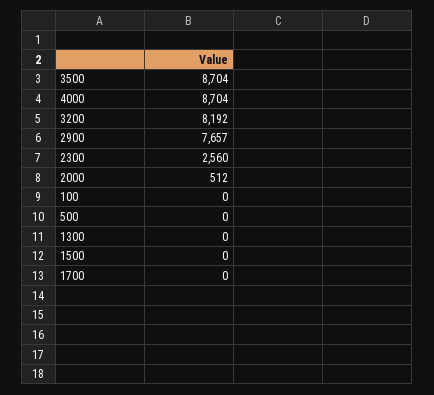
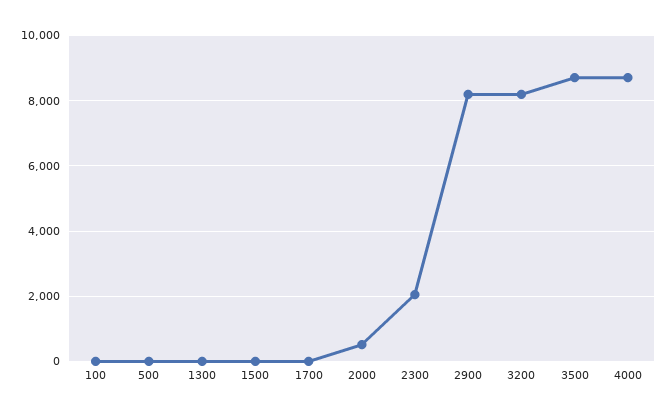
  {
    "3500": 8704,
    "4000": 8704,
    "3200": 8192,
-   "2900": 7657,
+   "2900": 8200,
-   "2300": 2560,
+   "2300": 2000,
    "2000": 512,
    "100": 0,
    "500": 0,
    "1300": 0,
    "1500": 0,
    "1700": 0
  }

